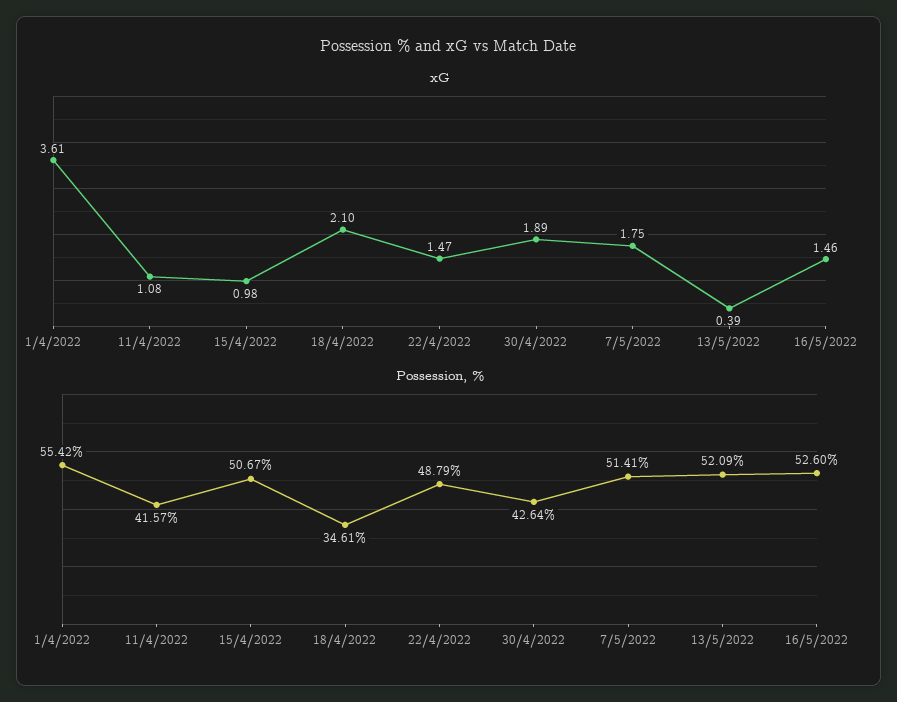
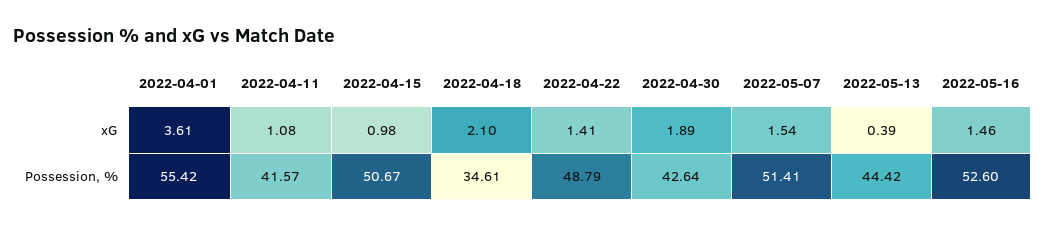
  {
    "xG": {
      "1/4/2022": 3.61,
      "11/4/2022": 1.08,
      "15/4/2022": 0.98,
      "18/4/2022": 2.1,
-     "22/4/2022": 1.47,
+     "22/4/2022": 1.41,
      "30/4/2022": 1.89,
-     "7/5/2022": 1.75,
+     "7/5/2022": 1.54,
      "13/5/2022": 0.39,
      "16/5/2022": 1.46
    },
    "Possession, %": {
      "1/4/2022": 55.42,
      "11/4/2022": 41.57,
      "15/4/2022": 50.67,
      "18/4/2022": 34.61,
      "22/4/2022": 48.79,
      "30/4/2022": 42.64,
      "7/5/2022": 51.41,
-     "13/5/2022": 52.09,
+     "13/5/2022": 44.42,
      "16/5/2022": 52.6
    }
  }

